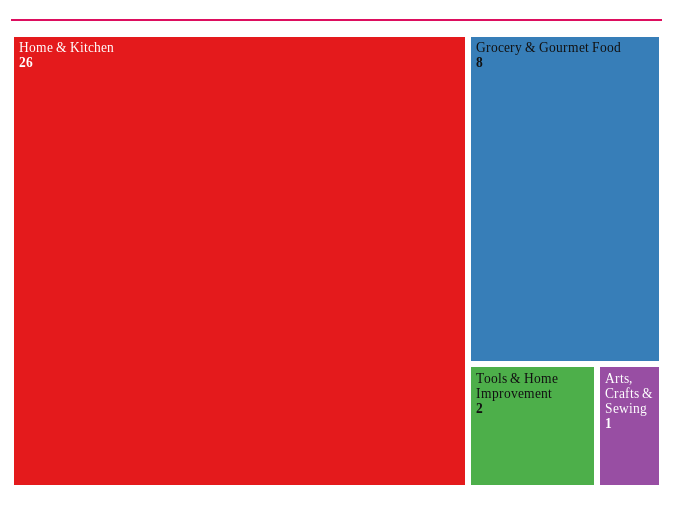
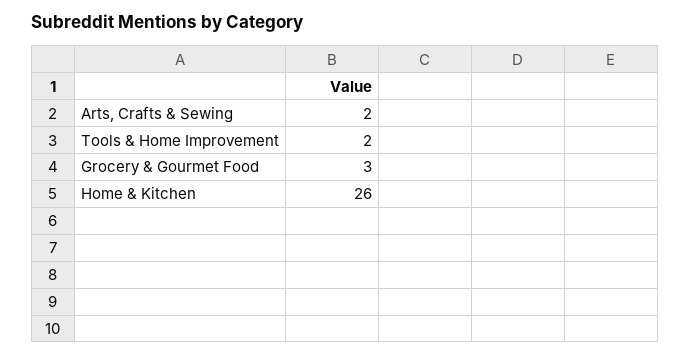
  {
    "Home & Kitchen": 26,
-   "Grocery & Gourmet Food": 8,
+   "Grocery & Gourmet Food": 3,
    "Tools & Home Improvement": 2,
-   "Arts, Crafts & Sewing": 1
+   "Arts, Crafts & Sewing": 2
  }

